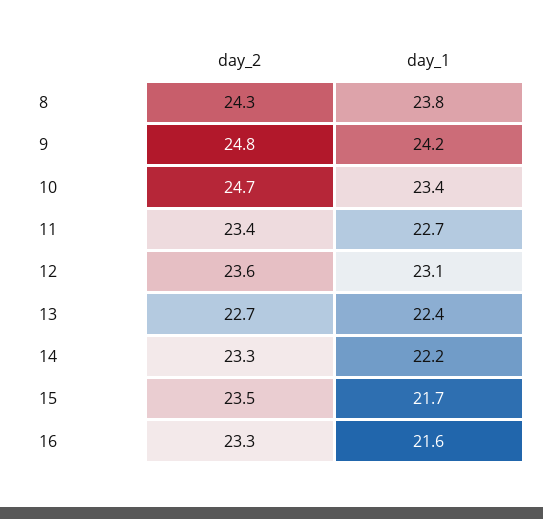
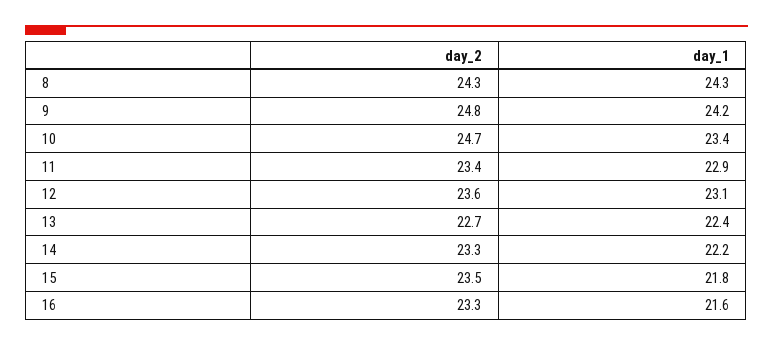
  {
    "day_2": {
      "8": 24.3,
      "9": 24.8,
      "10": 24.7,
      "11": 23.4,
      "12": 23.6,
      "13": 22.7,
      "14": 23.3,
      "15": 23.5,
      "16": 23.3
    },
    "day_1": {
-     "8": 23.8,
+     "8": 24.3,
      "9": 24.2,
      "10": 23.4,
-     "11": 22.7,
+     "11": 22.9,
      "12": 23.1,
      "13": 22.4,
      "14": 22.2,
-     "15": 21.7,
+     "15": 21.8,
      "16": 21.6
    }
  }

